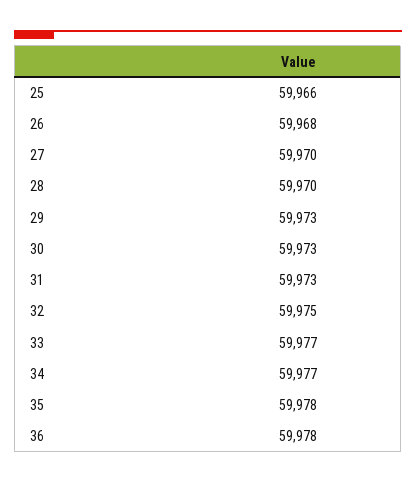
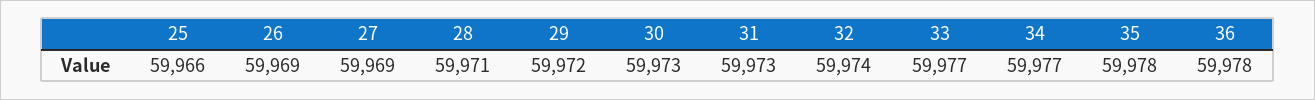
  {
    "25": 59966,
-   "26": 59968,
+   "26": 59969,
-   "27": 59970,
+   "27": 59969,
-   "28": 59970,
+   "28": 59971,
-   "29": 59973,
+   "29": 59972,
    "30": 59973,
    "31": 59973,
-   "32": 59975,
+   "32": 59974,
    "33": 59977,
    "34": 59977,
    "35": 59978,
    "36": 59978
  }

